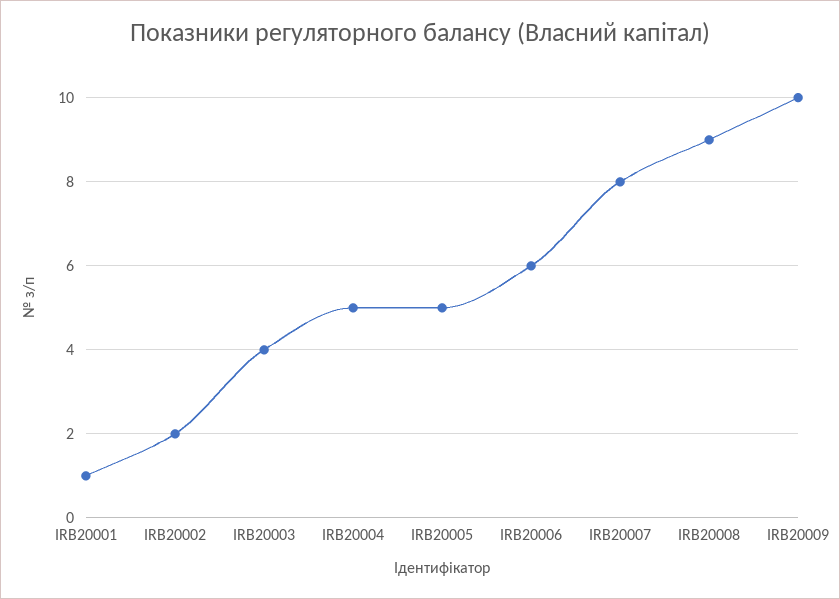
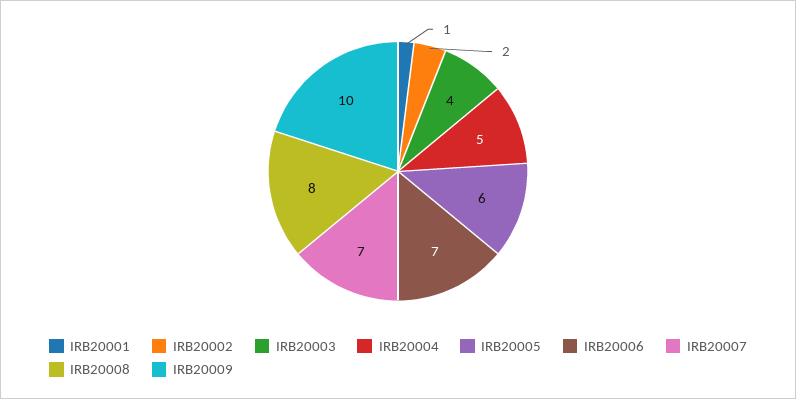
  {
    "IRB20001": 1,
    "IRB20002": 2,
    "IRB20003": 4,
    "IRB20004": 5,
-   "IRB20005": 5,
+   "IRB20005": 6,
-   "IRB20006": 6,
+   "IRB20006": 7,
-   "IRB20007": 8,
+   "IRB20007": 7,
-   "IRB20008": 9,
+   "IRB20008": 8,
    "IRB20009": 10
  }

